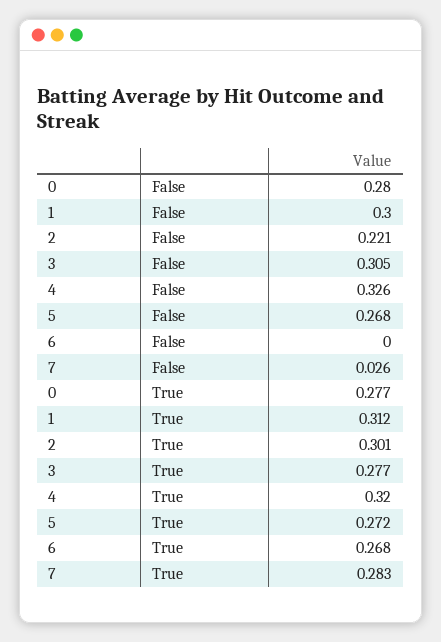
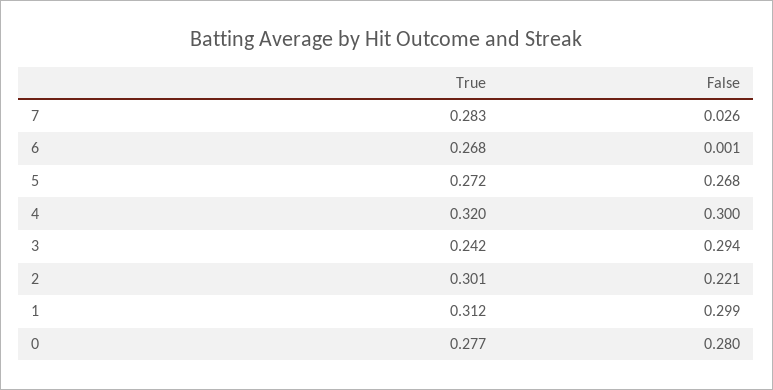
  {
    "0": {
      "False": 0.28,
      "True": 0.277
    },
    "1": {
-     "False": 0.3,
+     "False": 0.299,
      "True": 0.312
    },
    "2": {
      "False": 0.221,
      "True": 0.301
    },
    "3": {
-     "False": 0.305,
+     "False": 0.294,
-     "True": 0.277
+     "True": 0.242
    },
    "4": {
-     "False": 0.326,
+     "False": 0.3,
      "True": 0.32
    },
    "5": {
      "False": 0.268,
      "True": 0.272
    },
    "6": {
-     "False": 0,
+     "False": 0.001,
      "True": 0.268
    },
    "7": {
      "False": 0.026,
      "True": 0.283
    }
  }

